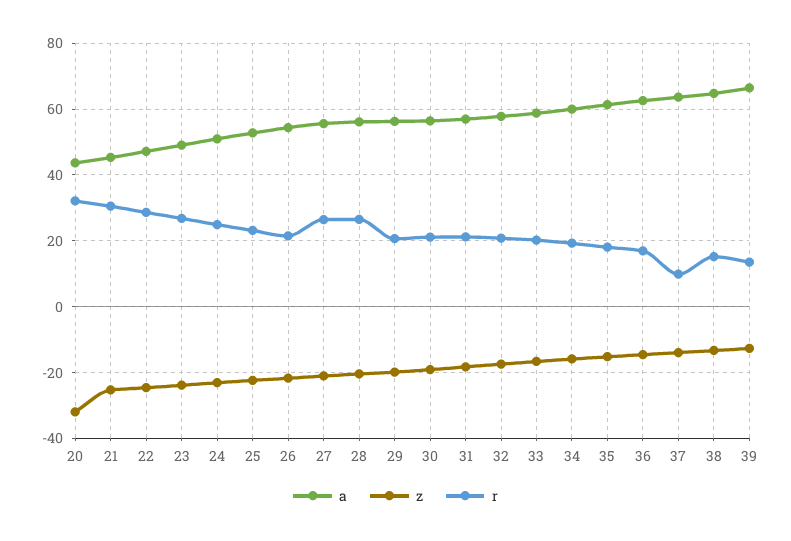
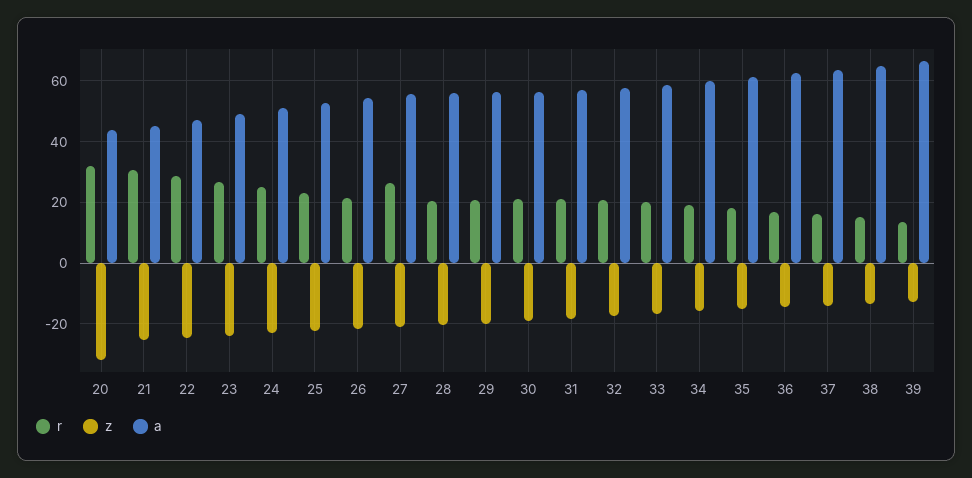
  {
    "a": {
      "20": 44,
      "21": 46,
      "22": 48,
      "23": 50,
      "24": 52,
      "25": 52,
      "26": 54,
      "27": 56,
      "28": 56,
      "29": 56,
      "30": 56,
      "31": 58,
      "32": 58,
      "33": 58,
      "34": 60,
      "35": 62,
      "36": 62,
      "37": 64,
      "38": 64,
      "39": 66
    },
    "z": {
      "20": -32,
      "21": -26,
      "22": -24,
      "23": -24,
      "24": -24,
      "25": -22,
      "26": -22,
      "27": -22,
      "28": -20,
      "29": -20,
      "30": -20,
      "31": -18,
      "32": -18,
      "33": -16,
      "34": -16,
      "35": -16,
      "36": -14,
      "37": -14,
      "38": -14,
      "39": -12
    },
    "r": {
      "20": 32,
      "21": 30,
      "22": 28,
      "23": 26,
      "24": 24,
      "25": 24,
      "26": 22,
      "27": 26,
-     "28": 26,
+     "28": 20,
      "29": 20,
      "30": 22,
      "31": 22,
      "32": 20,
      "33": 20,
      "34": 20,
      "35": 18,
      "36": 16,
-     "37": 10,
+     "37": 16,
      "38": 16,
      "39": 14
    }
  }

